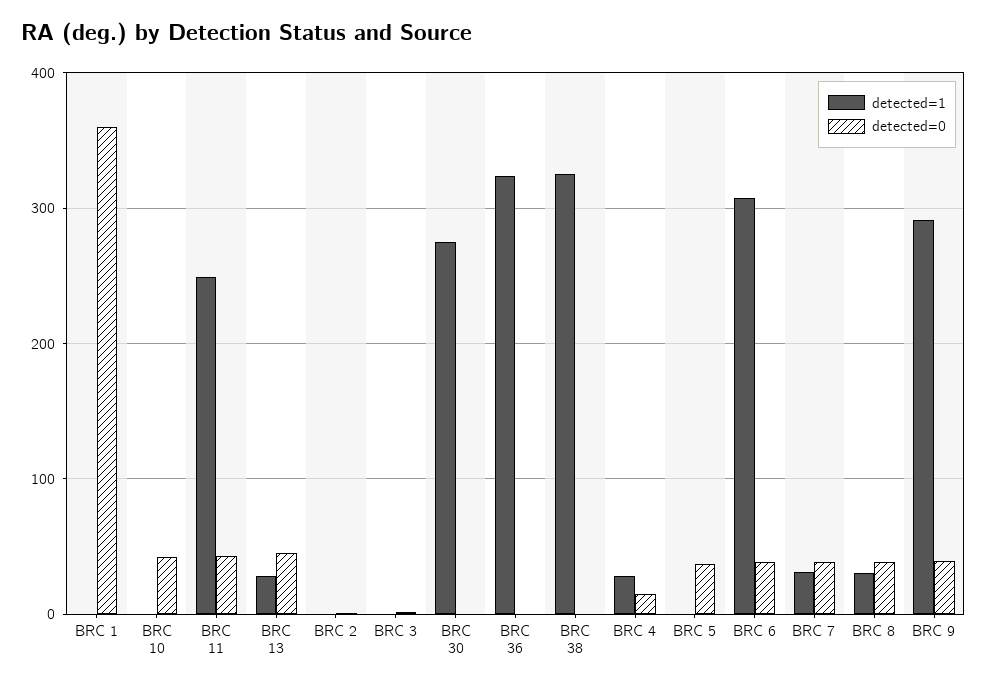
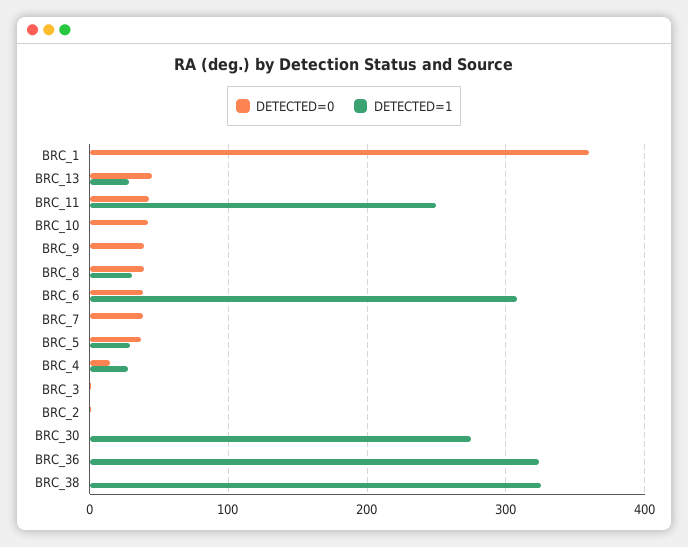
  {
    "detected=1": {
      "BRC 1": 0,
      "BRC 10": 0,
      "BRC 11": 250,
      "BRC 13": 30,
      "BRC 2": 0,
      "BRC 3": 0,
      "BRC 30": 270,
      "BRC 36": 320,
      "BRC 38": 330,
      "BRC 4": 30,
-     "BRC 5": 0,
+     "BRC 5": 30,
      "BRC 6": 310,
-     "BRC 7": 30,
+     "BRC 7": 0,
      "BRC 8": 30,
-     "BRC 9": 290
+     "BRC 9": 0
    },
    "detected=0": {
      "BRC 1": 360,
      "BRC 10": 40,
      "BRC 11": 40,
      "BRC 13": 50,
      "BRC 2": 0,
      "BRC 3": 0,
      "BRC 30": 0,
      "BRC 36": 0,
      "BRC 38": 0,
      "BRC 4": 10,
      "BRC 5": 40,
      "BRC 6": 40,
      "BRC 7": 40,
      "BRC 8": 40,
      "BRC 9": 40
    }
  }

